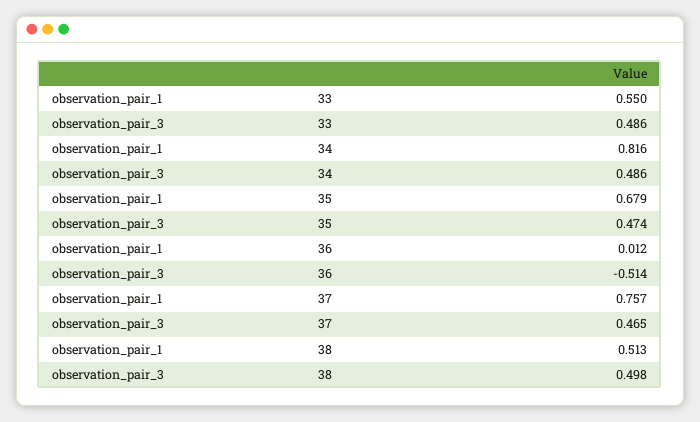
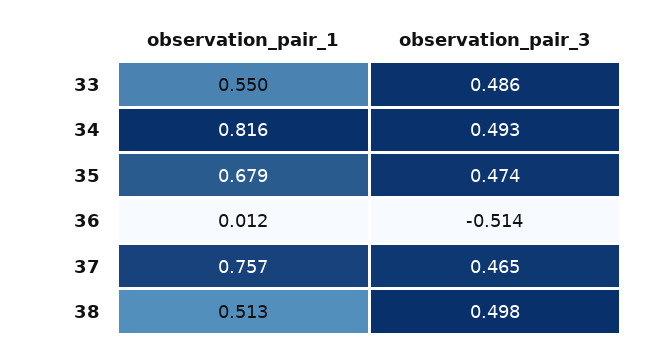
  {
    "observation_pair_1": {
      "33": 0.55,
      "34": 0.816,
      "35": 0.679,
      "36": 0.012,
      "37": 0.757,
      "38": 0.513
    },
    "observation_pair_3": {
      "33": 0.486,
-     "34": 0.486,
+     "34": 0.493,
      "35": 0.474,
      "36": -0.514,
      "37": 0.465,
      "38": 0.498
    }
  }

